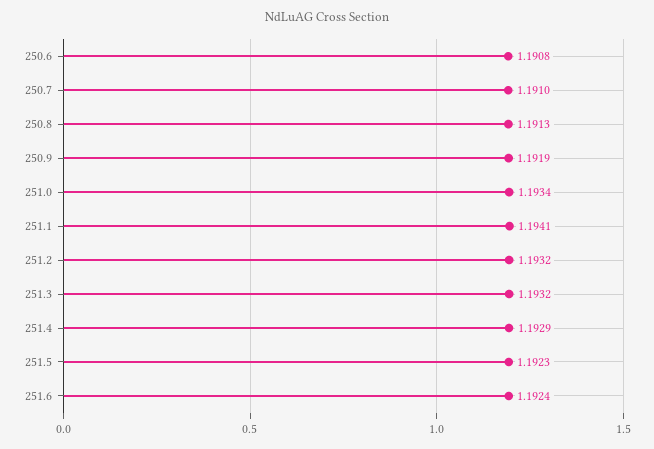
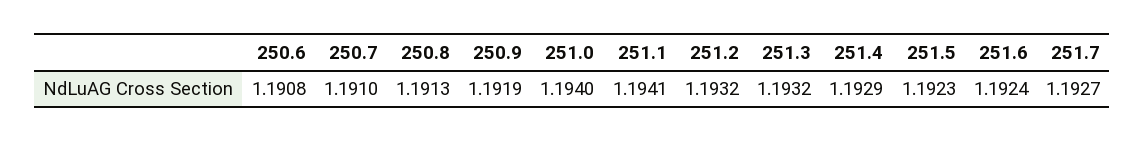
  {
    "250.6": 1.1908,
    "250.7": 1.191,
    "250.8": 1.1913,
    "250.9": 1.1919,
-   "251.0": 1.1934,
+   "251.0": 1.194,
    "251.1": 1.1941,
    "251.2": 1.1932,
    "251.3": 1.1932,
    "251.4": 1.1929,
    "251.5": 1.1923,
-   "251.6": 1.1924
+   "251.6": 1.1924,
+   "251.7": 1.1927
  }

